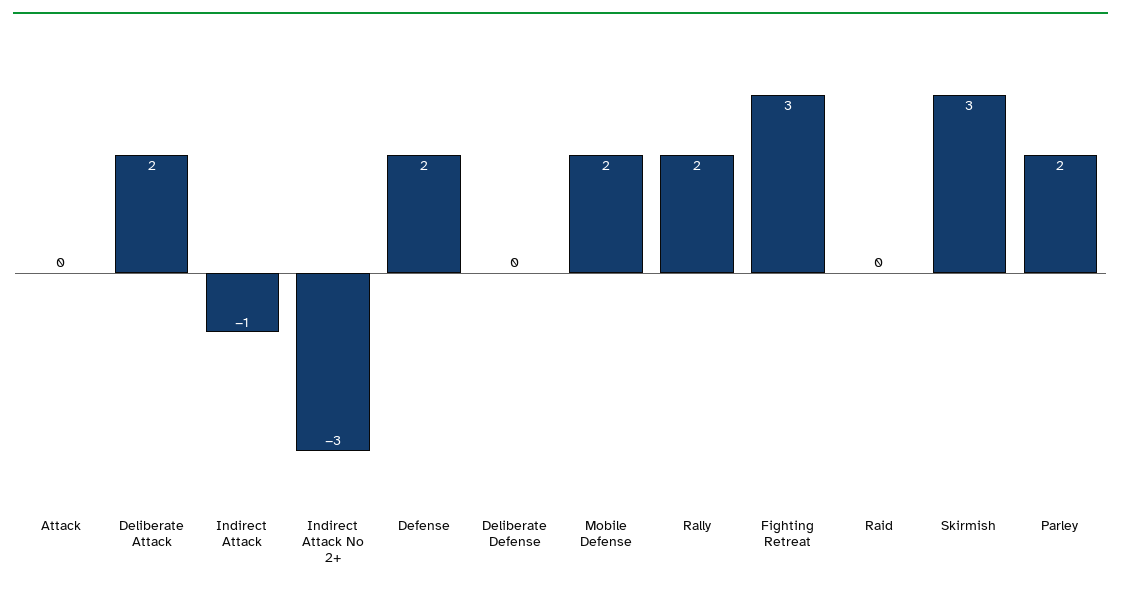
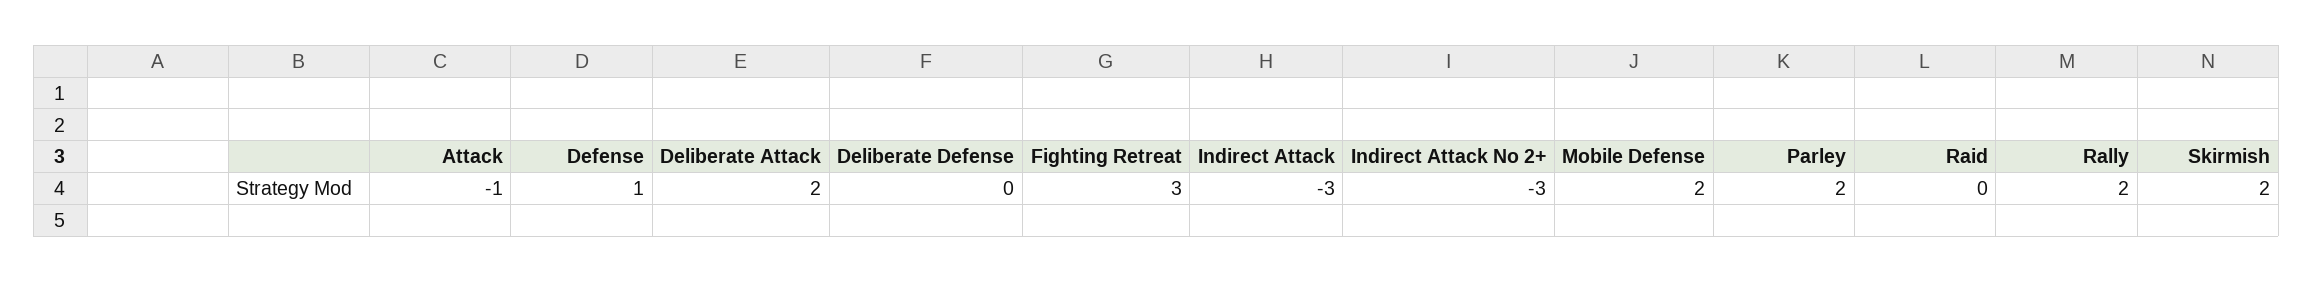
  {
-   "Attack": 0,
+   "Attack": -1,
    "Deliberate Attack": 2,
-   "Indirect Attack": -1,
+   "Indirect Attack": -3,
    "Indirect Attack No 2+": -3,
-   "Defense": 2,
+   "Defense": 1,
    "Deliberate Defense": 0,
    "Mobile Defense": 2,
    "Rally": 2,
    "Fighting Retreat": 3,
    "Raid": 0,
-   "Skirmish": 3,
+   "Skirmish": 2,
    "Parley": 2
  }

